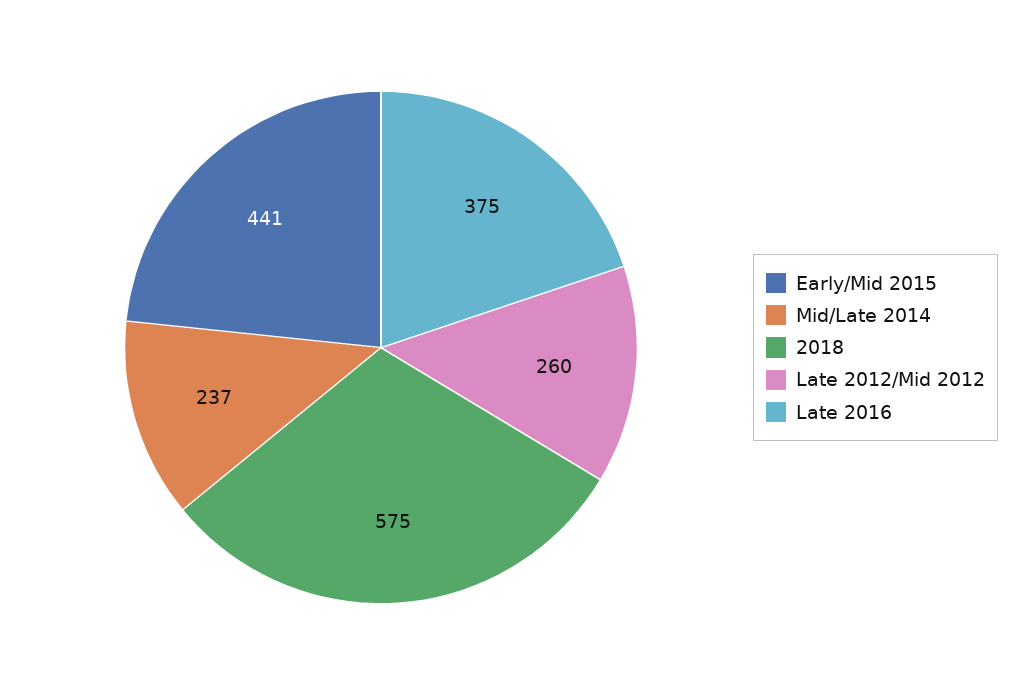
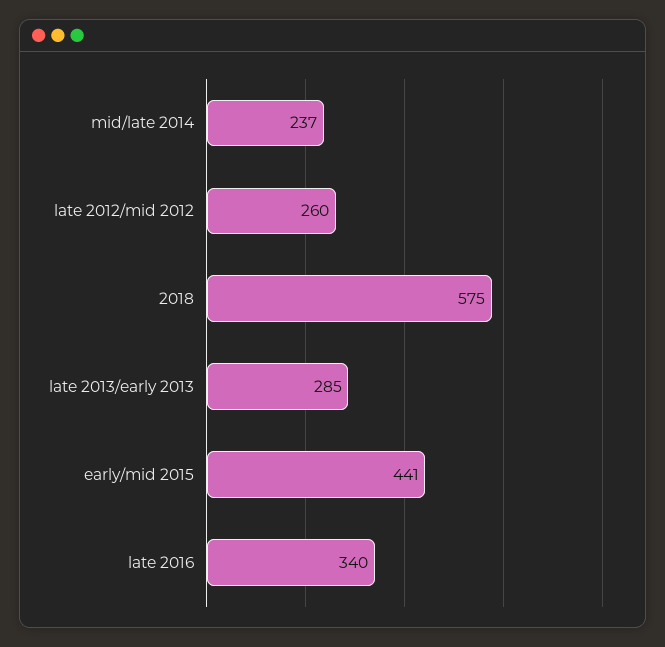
  {
    "Early/Mid 2015": 441,
    "Mid/Late 2014": 237,
    "2018": 575,
    "Late 2012/Mid 2012": 260,
-   "Late 2016": 375
+   "Late 2016": 340,
+   "late 2013/early 2013": 285
  }

